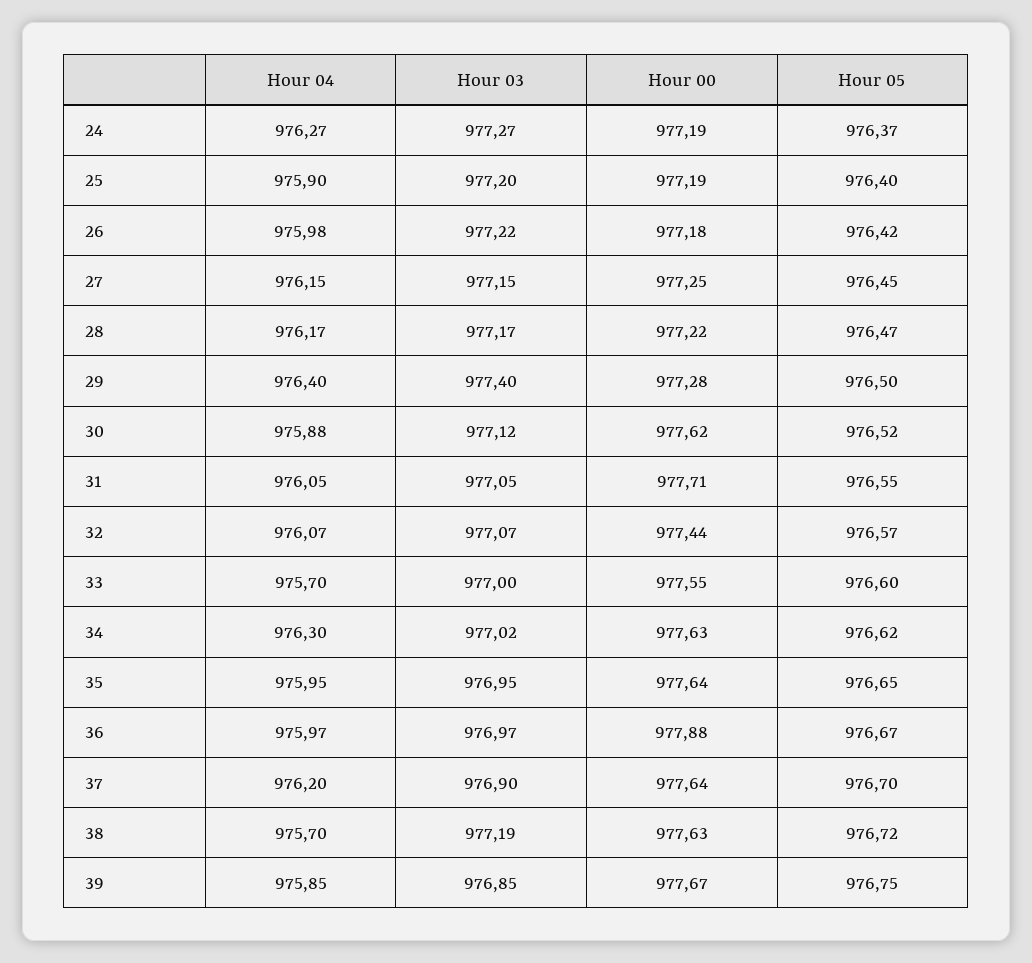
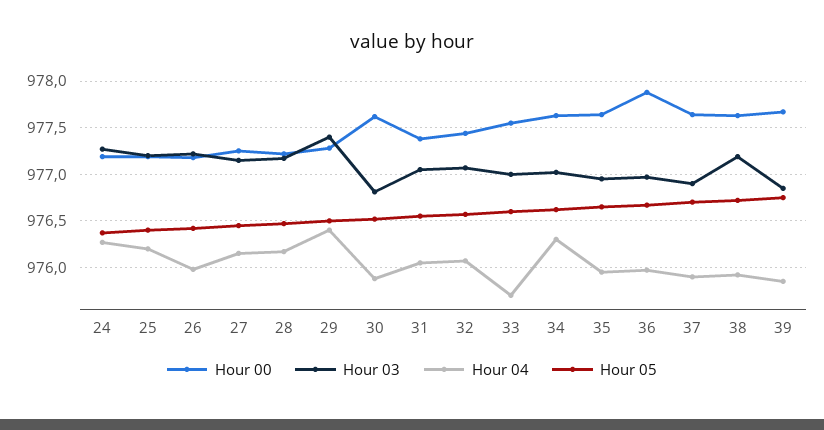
  {
    "Hour 04": {
      "24": 976.27,
-     "25": 975.9,
+     "25": 976.2,
      "26": 975.98,
      "27": 976.15,
      "28": 976.17,
      "29": 976.4,
      "30": 975.88,
      "31": 976.05,
      "32": 976.07,
      "33": 975.7,
      "34": 976.3,
      "35": 975.95,
      "36": 975.97,
-     "37": 976.2,
+     "37": 975.9,
-     "38": 975.7,
+     "38": 975.9,
      "39": 975.85
    },
    "Hour 03": {
      "24": 977.27,
      "25": 977.2,
      "26": 977.22,
      "27": 977.15,
      "28": 977.17,
      "29": 977.4,
-     "30": 977.12,
+     "30": 976.8,
      "31": 977.05,
      "32": 977.07,
      "33": 977,
      "34": 977.02,
      "35": 976.95,
      "36": 976.97,
      "37": 976.9,
      "38": 977.19,
      "39": 976.85
    },
    "Hour 00": {
      "24": 977.19,
      "25": 977.19,
      "26": 977.18,
      "27": 977.25,
      "28": 977.22,
      "29": 977.28,
      "30": 977.62,
-     "31": 977.71,
+     "31": 977.4,
      "32": 977.44,
      "33": 977.55,
      "34": 977.63,
      "35": 977.64,
      "36": 977.88,
      "37": 977.64,
      "38": 977.63,
      "39": 977.67
    },
    "Hour 05": {
      "24": 976.37,
      "25": 976.4,
      "26": 976.42,
      "27": 976.45,
      "28": 976.47,
      "29": 976.5,
      "30": 976.52,
      "31": 976.55,
      "32": 976.57,
      "33": 976.6,
      "34": 976.62,
      "35": 976.65,
      "36": 976.67,
      "37": 976.7,
      "38": 976.72,
      "39": 976.75
    }
  }

